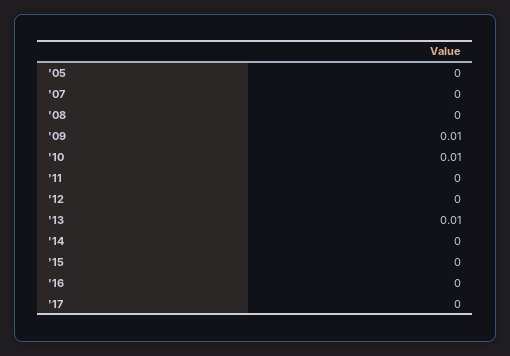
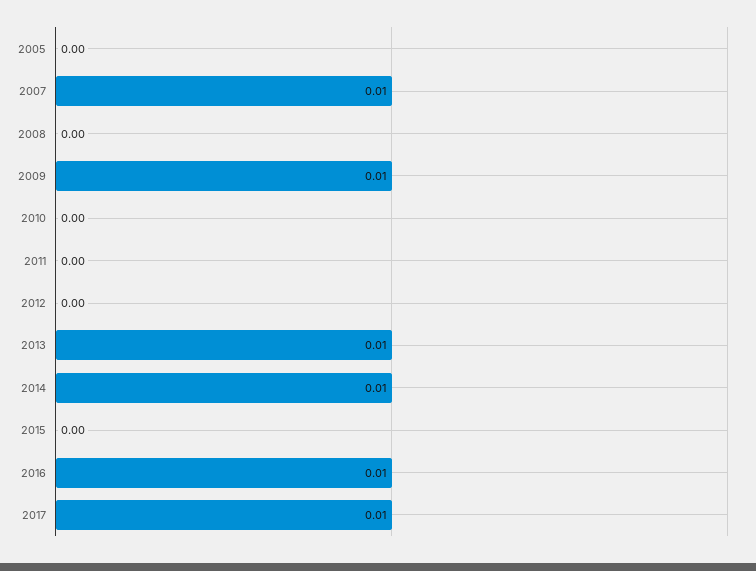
  {
    "'05": 0,
-   "'07": 0,
+   "'07": 0.01,
    "'08": 0,
    "'09": 0.01,
-   "'10": 0.01,
+   "'10": 0,
    "'11": 0,
    "'12": 0,
    "'13": 0.01,
-   "'14": 0,
+   "'14": 0.01,
    "'15": 0,
-   "'16": 0,
+   "'16": 0.01,
-   "'17": 0
+   "'17": 0.01
  }

